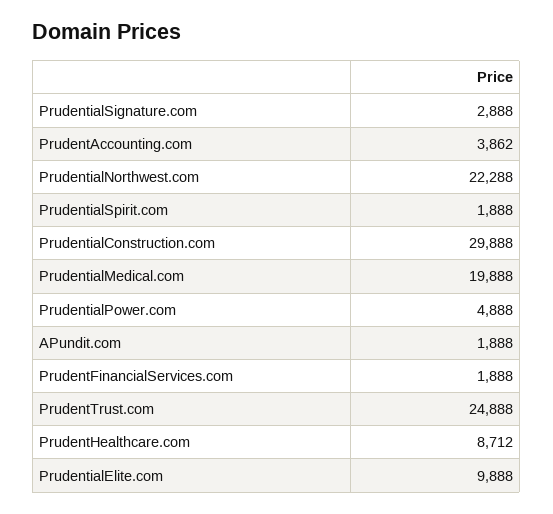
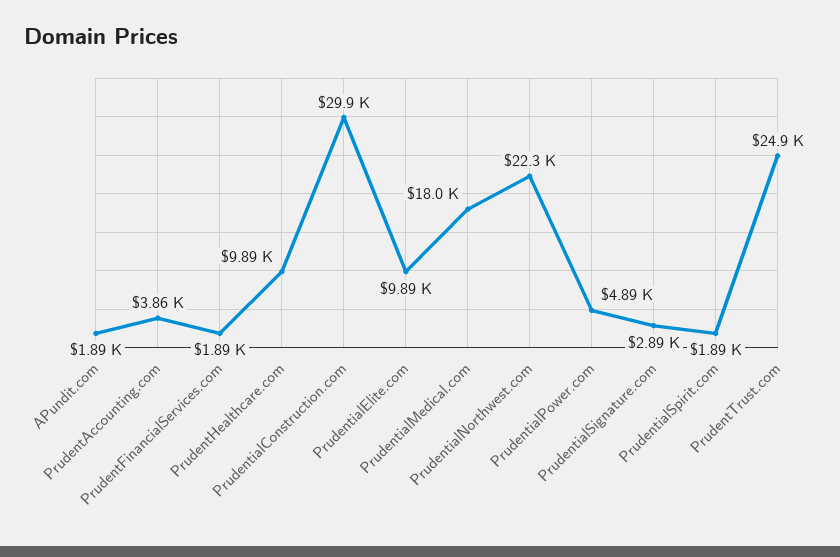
  {
    "PrudentialSignature.com": 2888,
    "PrudentAccounting.com": 3862,
    "PrudentialNorthwest.com": 22288,
    "PrudentialSpirit.com": 1888,
    "PrudentialConstruction.com": 29888,
-   "PrudentialMedical.com": 19888,
+   "PrudentialMedical.com": 18000,
    "PrudentialPower.com": 4888,
    "APundit.com": 1888,
    "PrudentFinancialServices.com": 1888,
    "PrudentTrust.com": 24888,
-   "PrudentHealthcare.com": 8712,
+   "PrudentHealthcare.com": 9890,
    "PrudentialElite.com": 9888
  }

